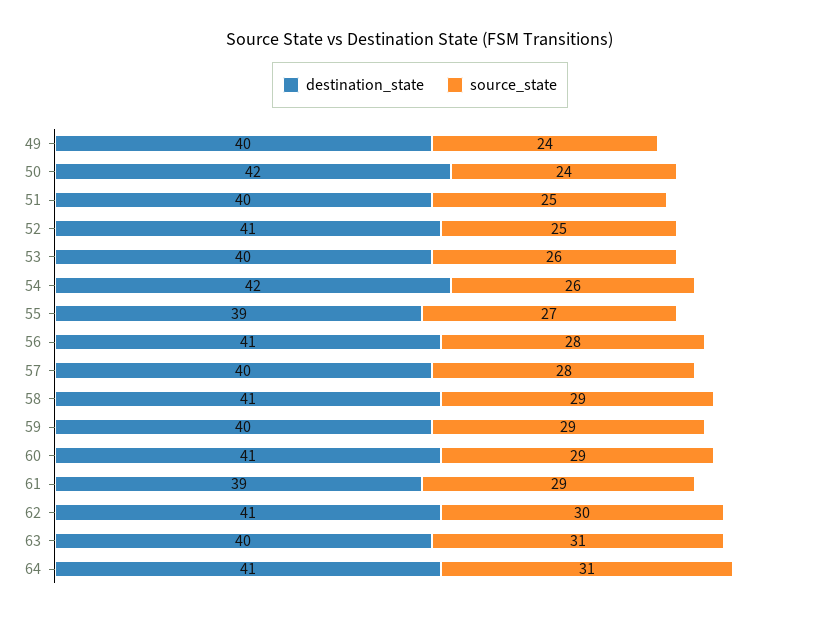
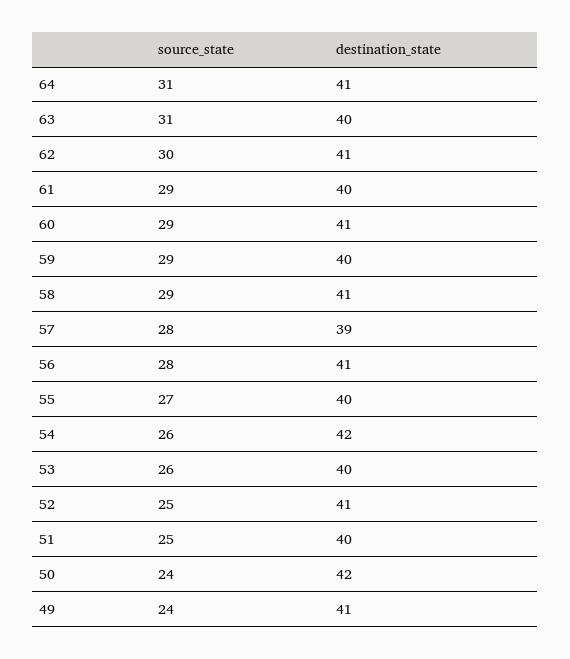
  {
    "destination_state": {
-     "49": 40,
+     "49": 41,
      "50": 42,
      "51": 40,
      "52": 41,
      "53": 40,
      "54": 42,
-     "55": 39,
+     "55": 40,
      "56": 41,
-     "57": 40,
+     "57": 39,
      "58": 41,
      "59": 40,
      "60": 41,
-     "61": 39,
+     "61": 40,
      "62": 41,
      "63": 40,
      "64": 41
    },
    "source_state": {
      "49": 24,
      "50": 24,
      "51": 25,
      "52": 25,
      "53": 26,
      "54": 26,
      "55": 27,
      "56": 28,
      "57": 28,
      "58": 29,
      "59": 29,
      "60": 29,
      "61": 29,
      "62": 30,
      "63": 31,
      "64": 31
    }
  }

